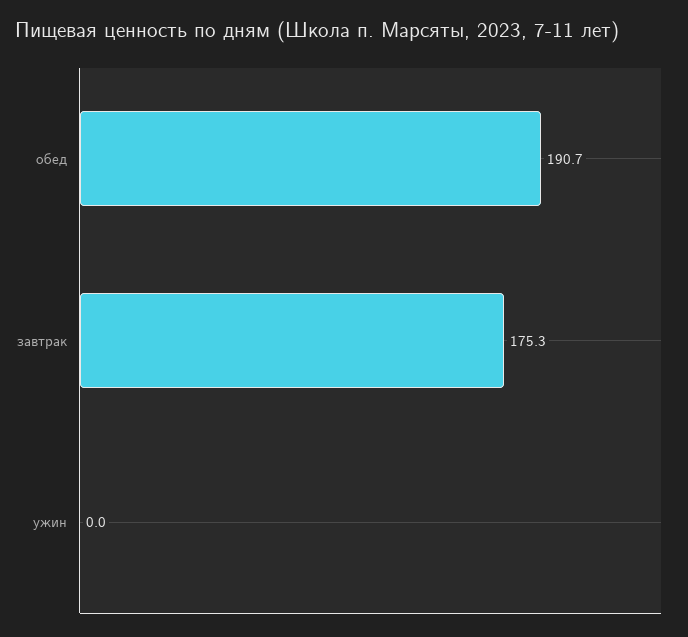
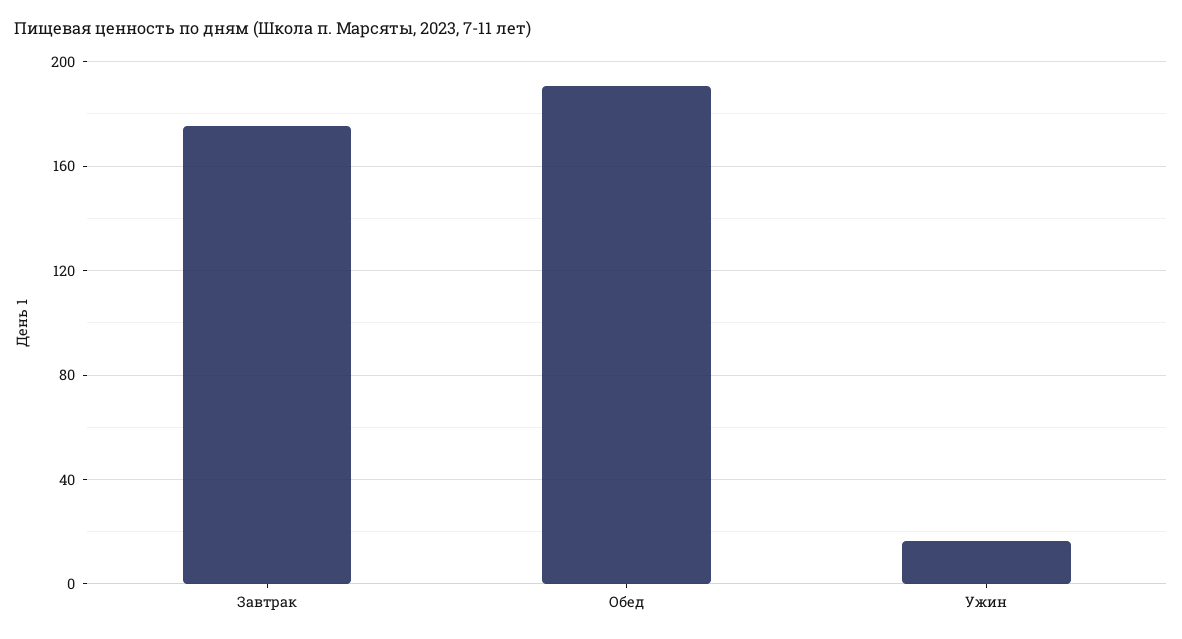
  {
    "обед": 190.7,
    "завтрак": 175.3,
-   "ужин": 0
+   "ужин": 15
  }

